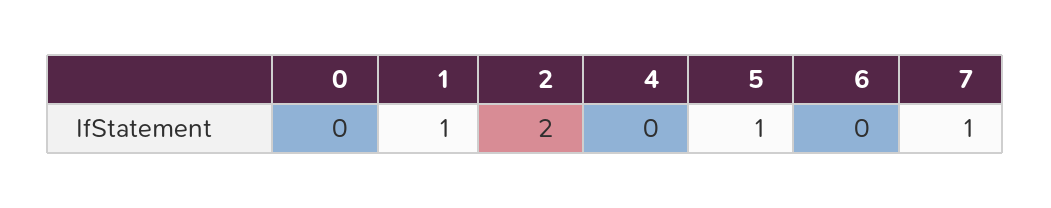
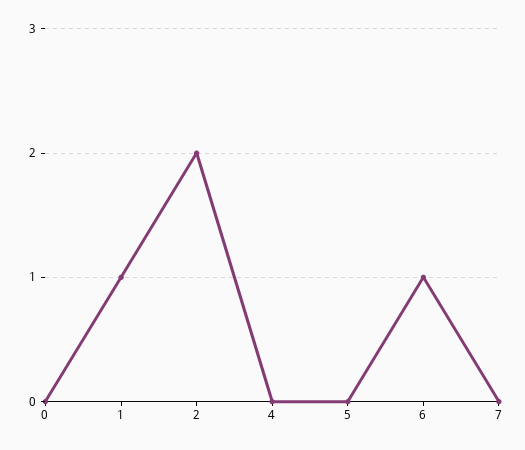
  {
    "0": 0,
    "1": 1,
    "2": 2,
    "4": 0,
-   "5": 1,
+   "5": 0,
-   "6": 0,
+   "6": 1,
-   "7": 1
+   "7": 0
  }

